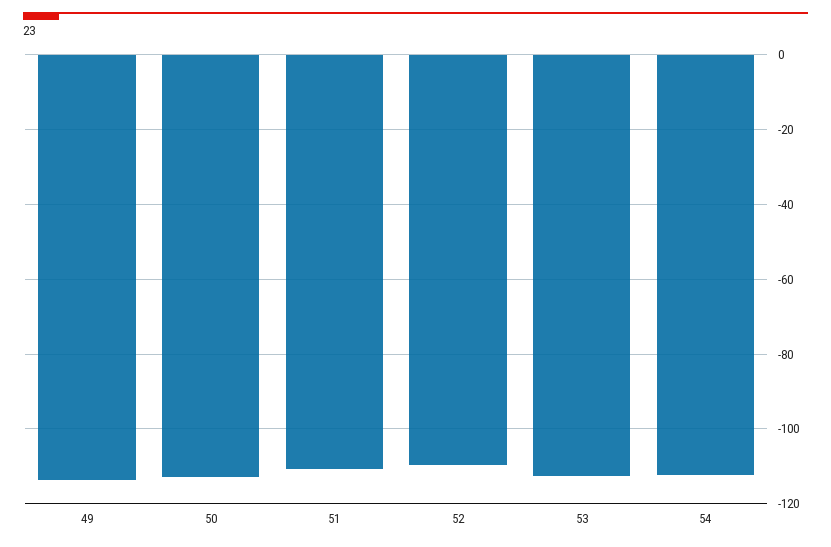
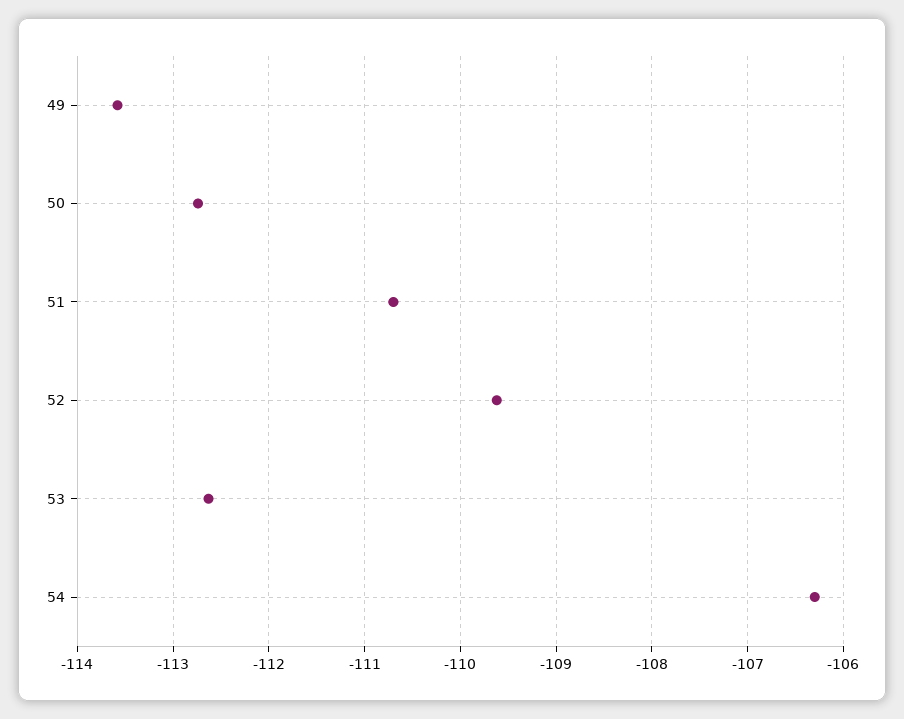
  {
    "49": -113.6,
    "50": -112.7,
    "51": -110.7,
    "52": -109.6,
    "53": -112.6,
-   "54": -112
+   "54": -106.3
  }

